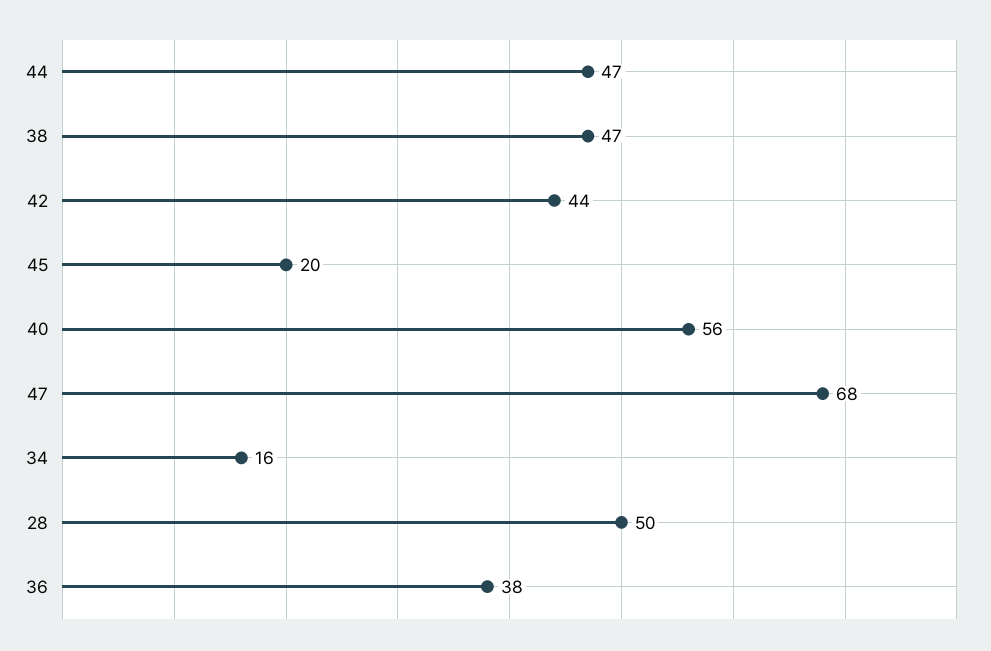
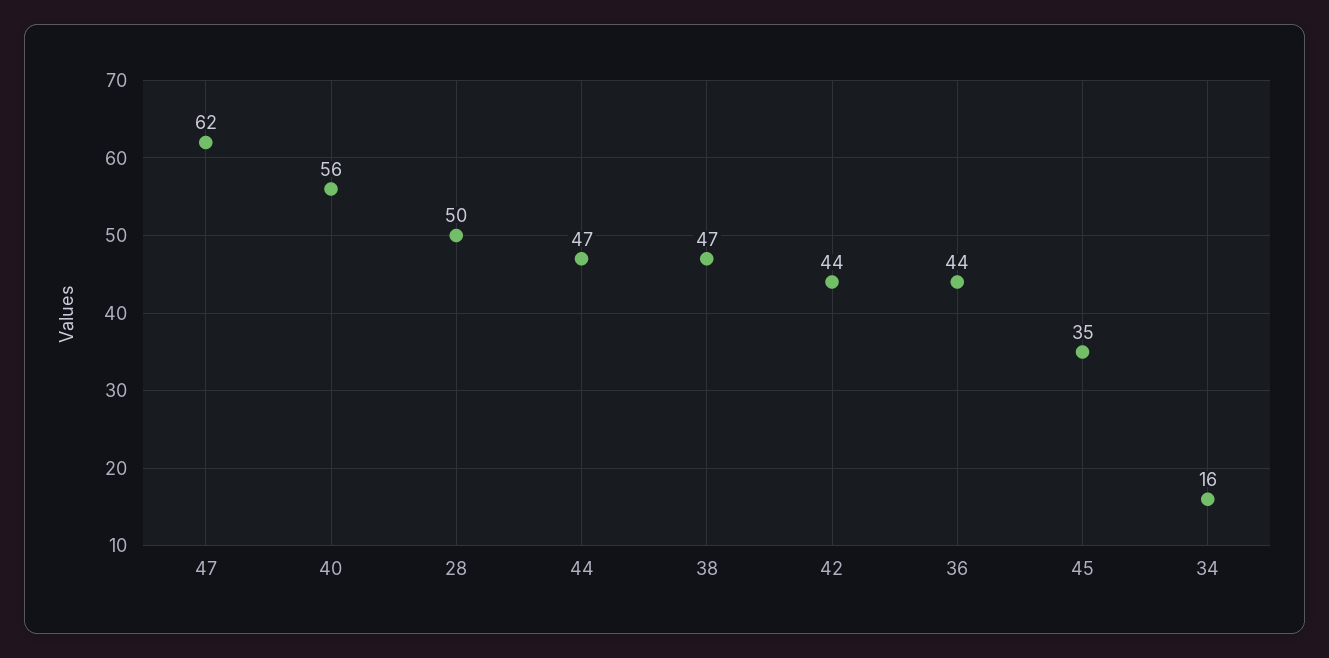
  {
    "44": 47,
    "38": 47,
    "42": 44,
-   "45": 20,
+   "45": 35,
    "40": 56,
-   "47": 68,
+   "47": 62,
    "34": 16,
    "28": 50,
-   "36": 38
+   "36": 44
  }

